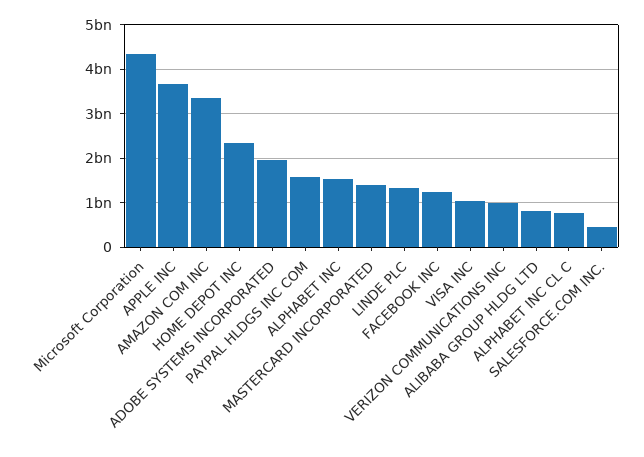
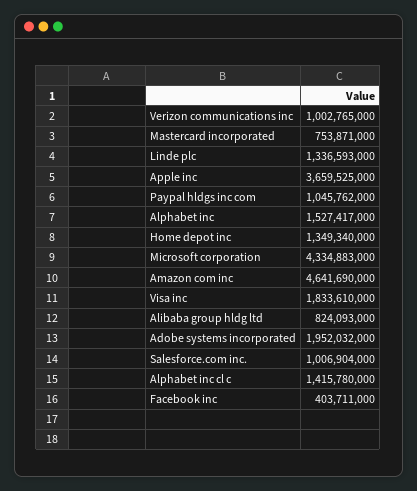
  {
    "Microsoft Corporation": 4334883000,
    "APPLE INC": 3659525000,
-   "AMAZON COM INC": 3400000000,
+   "AMAZON COM INC": 4641690000,
-   "HOME DEPOT INC": 2400000000,
+   "HOME DEPOT INC": 1349340000,
    "ADOBE SYSTEMS INCORPORATED": 1952032000,
-   "PAYPAL HLDGS INC COM": 1600000000,
+   "PAYPAL HLDGS INC COM": 1045762000,
    "ALPHABET INC": 1527417000,
-   "MASTERCARD INCORPORATED": 1400000000,
+   "MASTERCARD INCORPORATED": 753871000,
    "LINDE PLC": 1336593000,
-   "FACEBOOK INC": 1200000000,
+   "FACEBOOK INC": 403711000,
-   "VISA INC": 1000000000,
+   "VISA INC": 1833610000,
    "VERIZON COMMUNICATIONS INC": 1002765000,
    "ALIBABA GROUP HLDG LTD": 824093000,
-   "ALPHABET INC CL C": 800000000,
+   "ALPHABET INC CL C": 1415780000,
-   "SALESFORCE.COM INC.": 400000000
+   "SALESFORCE.COM INC.": 1006904000
  }

